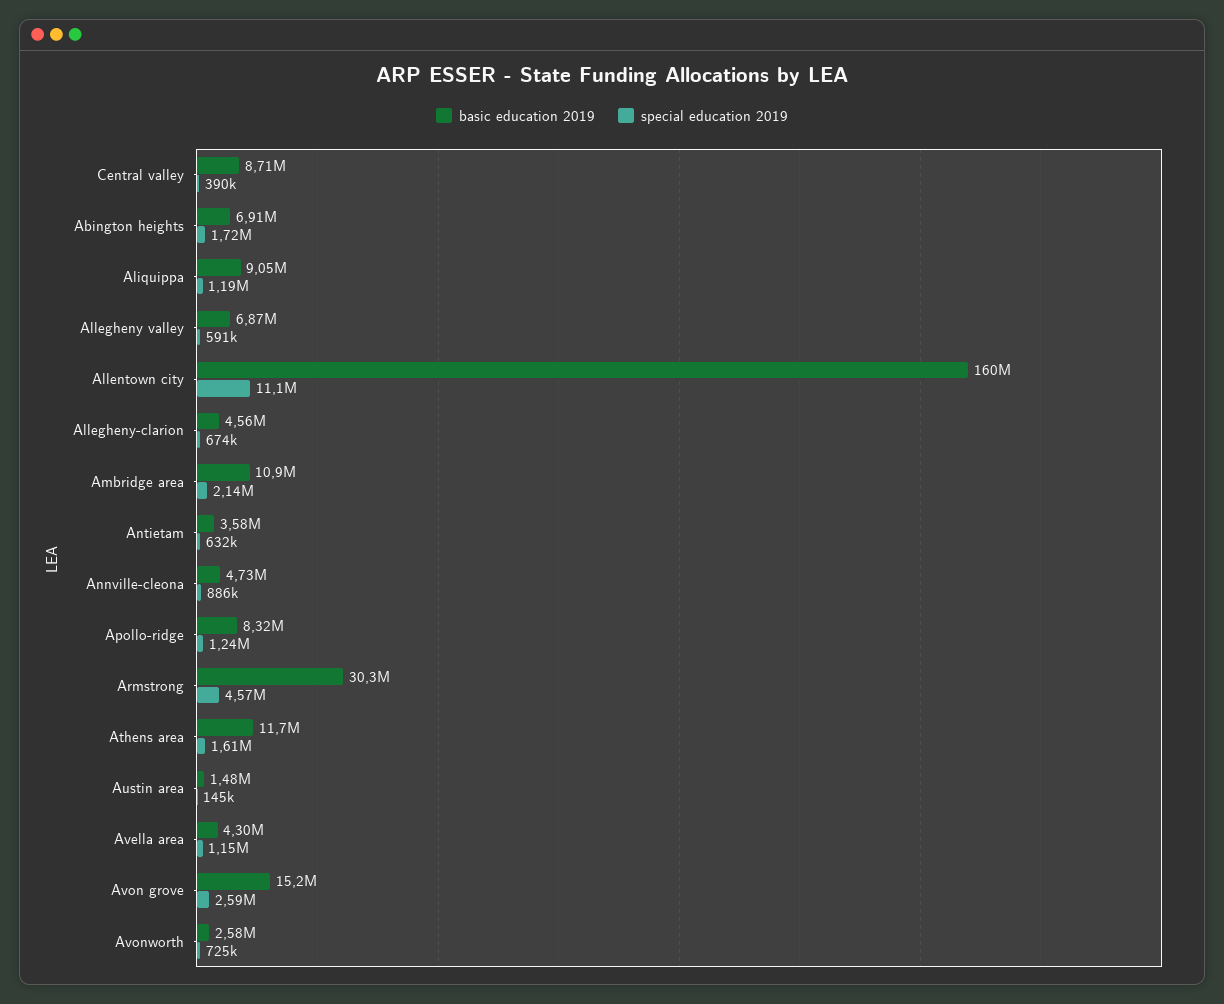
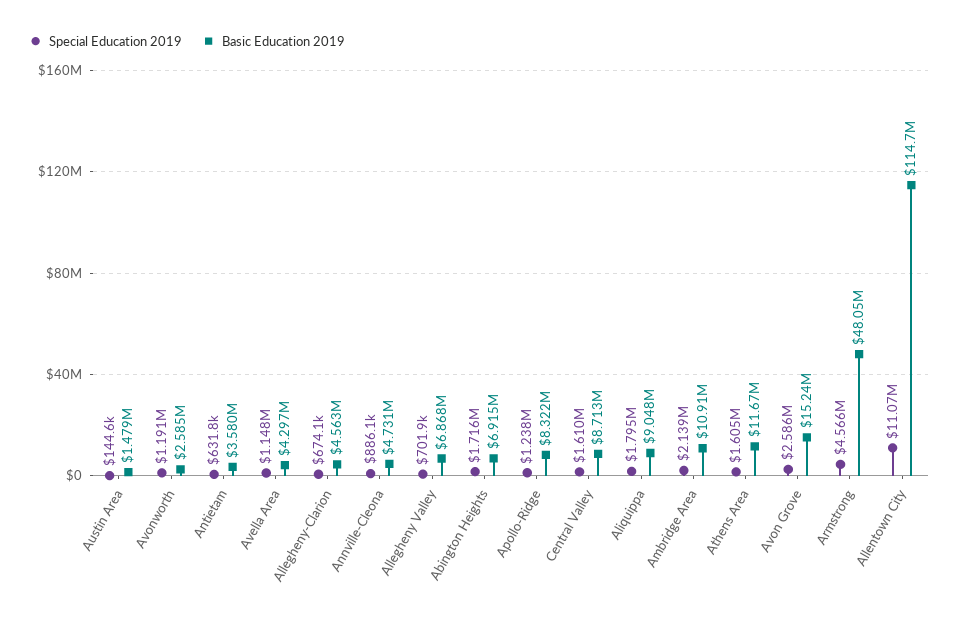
  {
    "basic education 2019": {
      "Central valley": 8713000,
      "Abington heights": 6915000,
      "Aliquippa": 9048000,
      "Allegheny valley": 6868000,
-     "Allentown city": 160000000,
+     "Allentown city": 114700000,
      "Allegheny-clarion": 4563000,
      "Ambridge area": 10910000,
      "Antietam": 3580000,
      "Annville-cleona": 4731000,
      "Apollo-ridge": 8322000,
-     "Armstrong": 30300000,
+     "Armstrong": 48050000,
      "Athens area": 11670000,
      "Austin area": 1479000,
      "Avella area": 4297000,
      "Avon grove": 15240000,
      "Avonworth": 2585000
    },
    "special education 2019": {
-     "Central valley": 390000,
+     "Central valley": 1610000,
      "Abington heights": 1716000,
-     "Aliquippa": 1190000,
+     "Aliquippa": 1795000,
-     "Allegheny valley": 591000,
+     "Allegheny valley": 701900,
      "Allentown city": 11070000,
      "Allegheny-clarion": 674100,
      "Ambridge area": 2139000,
      "Antietam": 631800,
      "Annville-cleona": 886100,
      "Apollo-ridge": 1238000,
      "Armstrong": 4566000,
      "Athens area": 1605000,
      "Austin area": 144600,
      "Avella area": 1148000,
      "Avon grove": 2586000,
-     "Avonworth": 725000
+     "Avonworth": 1191000
    }
  }

